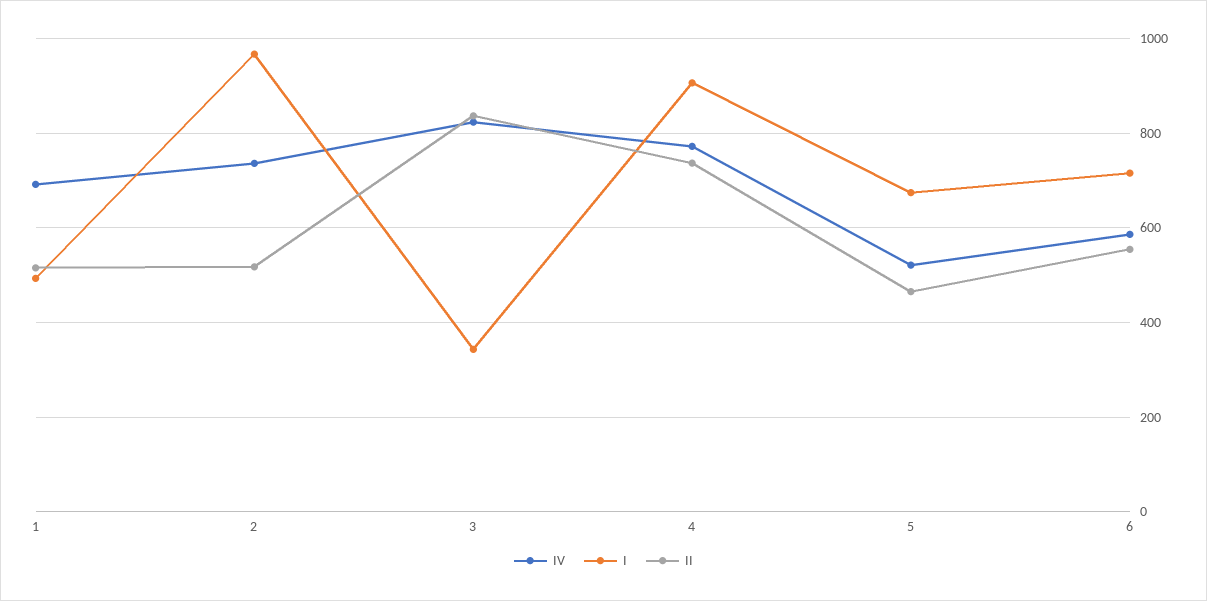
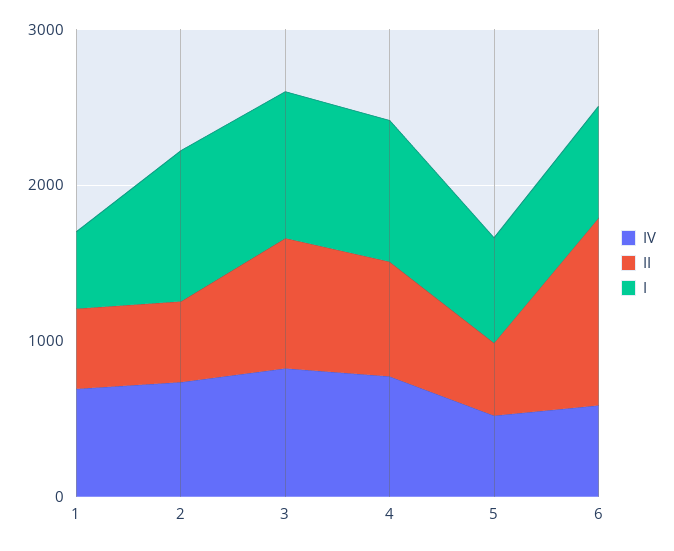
  {
    "IV": {
      "1": 700,
      "2": 740,
      "3": 820,
      "4": 780,
      "5": 520,
      "6": 580
    },
    "I": {
      "1": 500,
      "2": 960,
-     "3": 340,
+     "3": 1000,
      "4": 900,
      "5": 680,
      "6": 720
    },
    "II": {
      "1": 520,
      "2": 520,
      "3": 840,
      "4": 740,
      "5": 460,
-     "6": 560
+     "6": 1200
    }
  }

